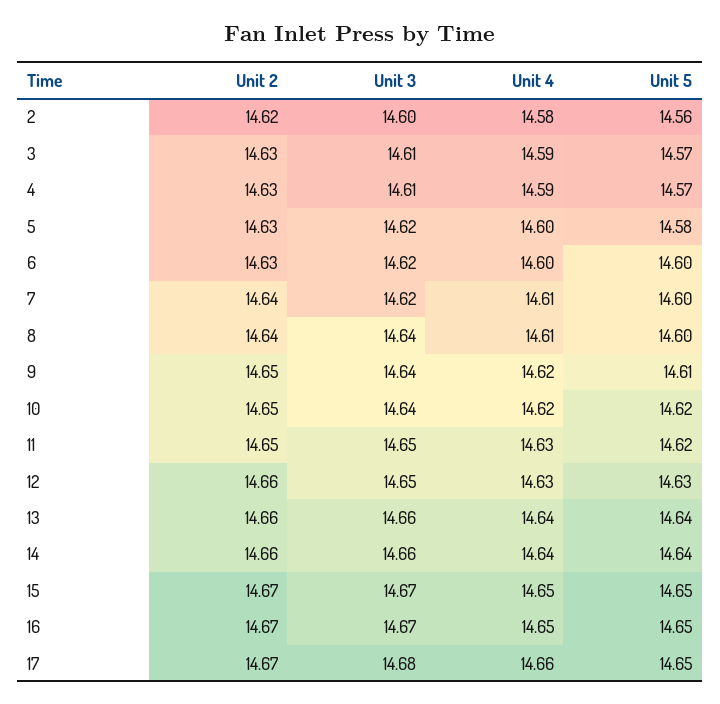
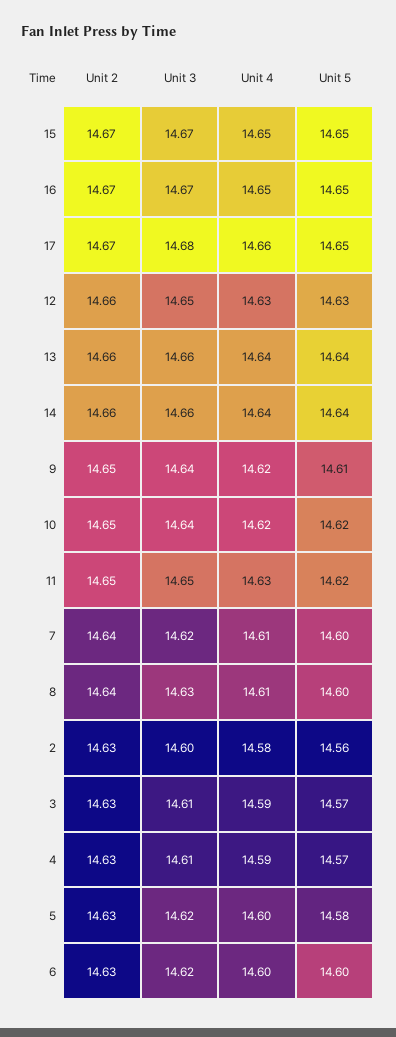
  {
    "Unit 2": {
-     "2": 14.62,
+     "2": 14.63,
      "3": 14.63,
      "4": 14.63,
      "5": 14.63,
      "6": 14.63,
      "7": 14.64,
      "8": 14.64,
      "9": 14.65,
      "10": 14.65,
      "11": 14.65,
      "12": 14.66,
      "13": 14.66,
      "14": 14.66,
      "15": 14.67,
      "16": 14.67,
      "17": 14.67
    },
    "Unit 3": {
      "2": 14.6,
      "3": 14.61,
      "4": 14.61,
      "5": 14.62,
      "6": 14.62,
      "7": 14.62,
-     "8": 14.64,
+     "8": 14.63,
      "9": 14.64,
      "10": 14.64,
      "11": 14.65,
      "12": 14.65,
      "13": 14.66,
      "14": 14.66,
      "15": 14.67,
      "16": 14.67,
      "17": 14.68
    },
    "Unit 4": {
      "2": 14.58,
      "3": 14.59,
      "4": 14.59,
      "5": 14.6,
      "6": 14.6,
      "7": 14.61,
      "8": 14.61,
      "9": 14.62,
      "10": 14.62,
      "11": 14.63,
      "12": 14.63,
      "13": 14.64,
      "14": 14.64,
      "15": 14.65,
      "16": 14.65,
      "17": 14.66
    },
    "Unit 5": {
      "2": 14.56,
      "3": 14.57,
      "4": 14.57,
      "5": 14.58,
      "6": 14.6,
      "7": 14.6,
      "8": 14.6,
      "9": 14.61,
      "10": 14.62,
      "11": 14.62,
      "12": 14.63,
      "13": 14.64,
      "14": 14.64,
      "15": 14.65,
      "16": 14.65,
      "17": 14.65
    }
  }

